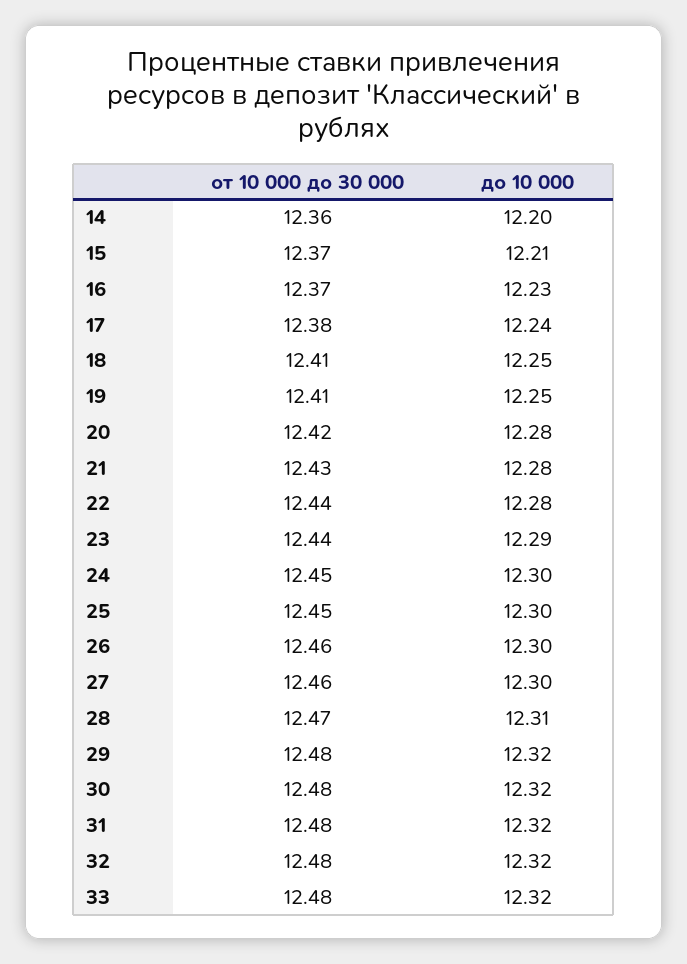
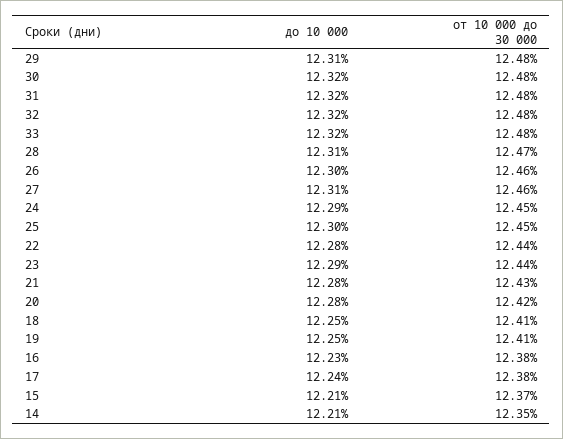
  {
    "от 10 000 до 30 000": {
-     "14": 12.36,
+     "14": 12.35,
      "15": 12.37,
-     "16": 12.37,
+     "16": 12.38,
      "17": 12.38,
      "18": 12.41,
      "19": 12.41,
      "20": 12.42,
      "21": 12.43,
      "22": 12.44,
      "23": 12.44,
      "24": 12.45,
      "25": 12.45,
      "26": 12.46,
      "27": 12.46,
      "28": 12.47,
      "29": 12.48,
      "30": 12.48,
      "31": 12.48,
      "32": 12.48,
      "33": 12.48
    },
    "до 10 000": {
-     "14": 12.2,
+     "14": 12.21,
      "15": 12.21,
      "16": 12.23,
      "17": 12.24,
      "18": 12.25,
      "19": 12.25,
      "20": 12.28,
      "21": 12.28,
      "22": 12.28,
      "23": 12.29,
-     "24": 12.3,
+     "24": 12.29,
      "25": 12.3,
      "26": 12.3,
-     "27": 12.3,
+     "27": 12.31,
      "28": 12.31,
-     "29": 12.32,
+     "29": 12.31,
      "30": 12.32,
      "31": 12.32,
      "32": 12.32,
      "33": 12.32
    }
  }

